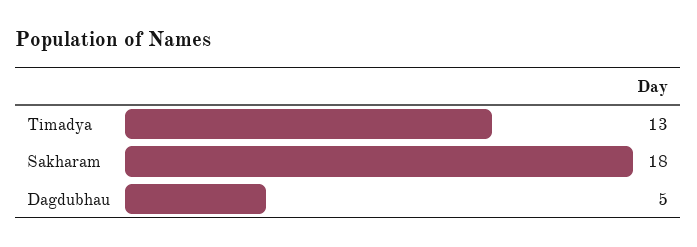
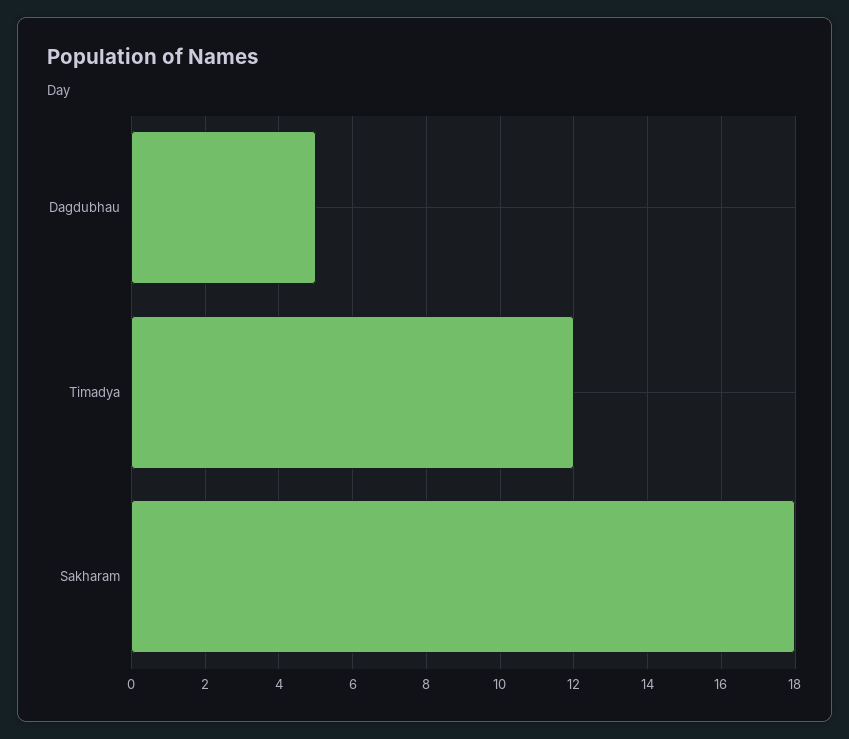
  {
-   "Timadya": 13,
+   "Timadya": 12,
    "Sakharam": 18,
    "Dagdubhau": 5
  }

